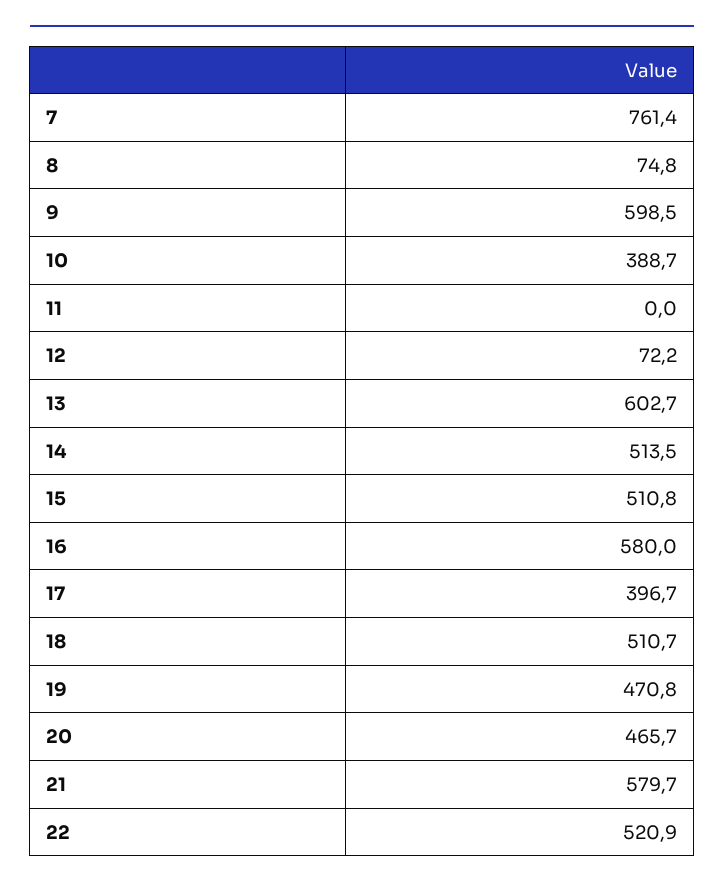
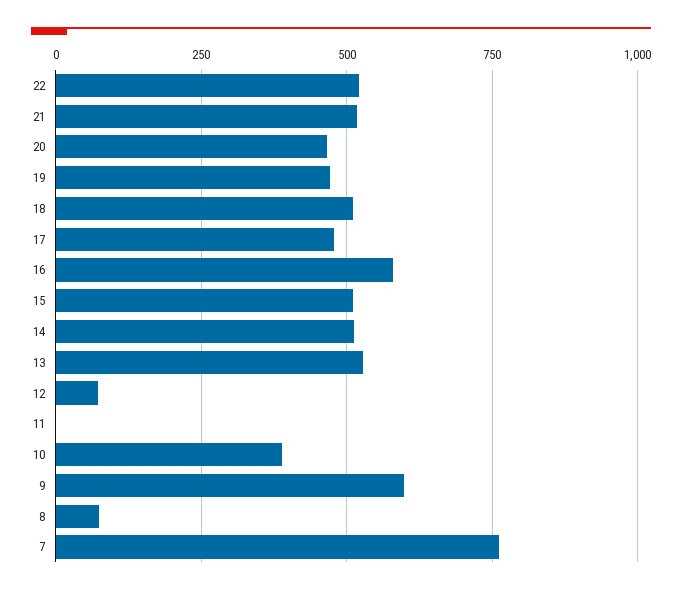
  {
    "7": 761.4,
    "8": 74.8,
    "9": 598.5,
    "10": 388.7,
    "11": 0,
    "12": 72.2,
-   "13": 602.7,
+   "13": 525,
    "14": 513.5,
    "15": 510.8,
    "16": 580,
-   "17": 396.7,
+   "17": 475,
    "18": 510.7,
    "19": 470.8,
    "20": 465.7,
-   "21": 579.7,
+   "21": 525,
    "22": 520.9
  }

